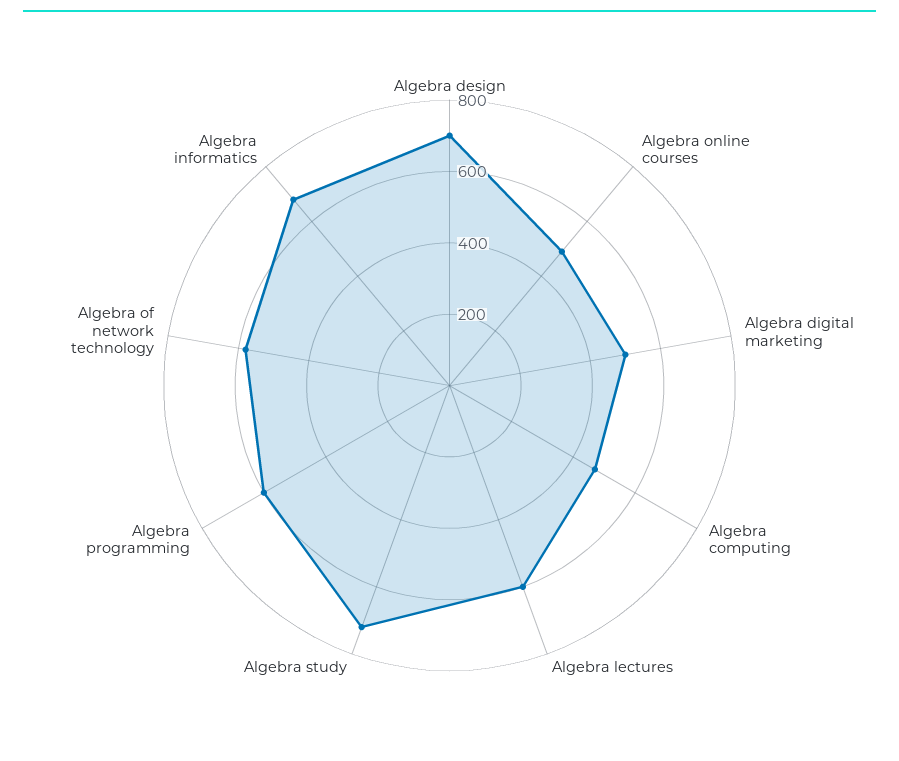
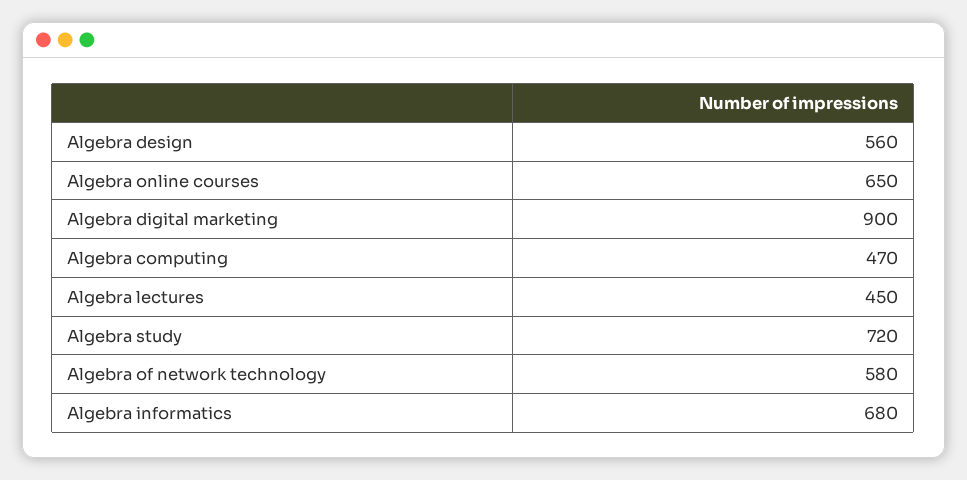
  {
-   "Algebra design": 700,
+   "Algebra design": 560,
-   "Algebra online courses": 500,
+   "Algebra online courses": 650,
-   "Algebra digital marketing": 500,
+   "Algebra digital marketing": 900,
    "Algebra computing": 470,
-   "Algebra lectures": 600,
+   "Algebra lectures": 450,
    "Algebra study": 720,
-   "Algebra programming": 600,
    "Algebra of network technology": 580,
    "Algebra informatics": 680
  }

